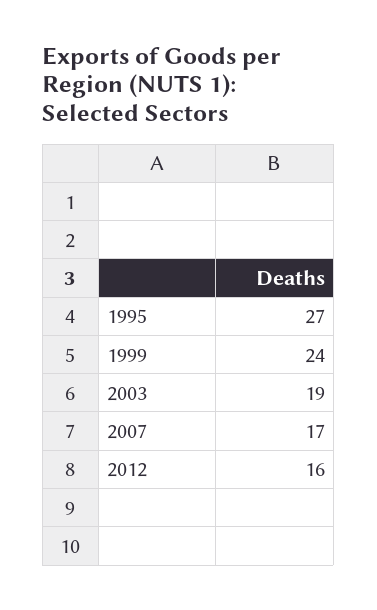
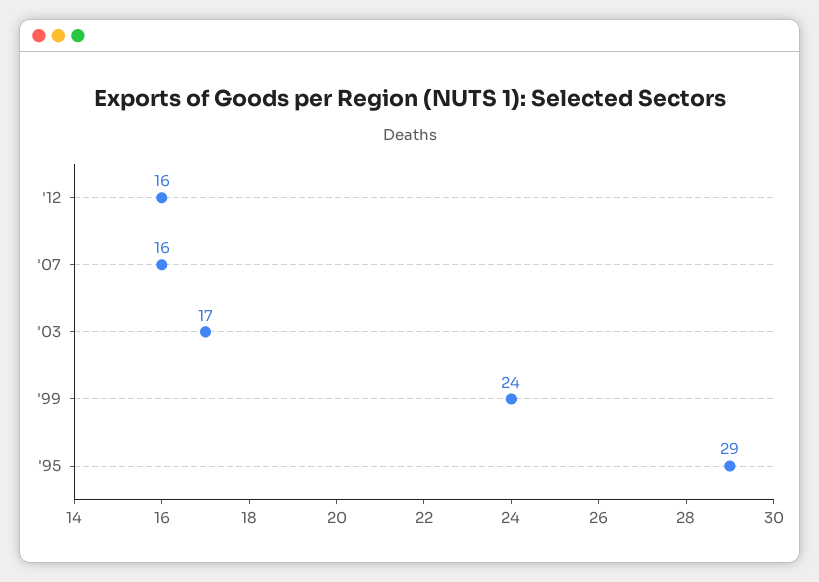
  {
-   "1995": 27,
+   "1995": 29,
    "1999": 24,
-   "2003": 19,
+   "2003": 17,
-   "2007": 17,
+   "2007": 16,
    "2012": 16
  }

